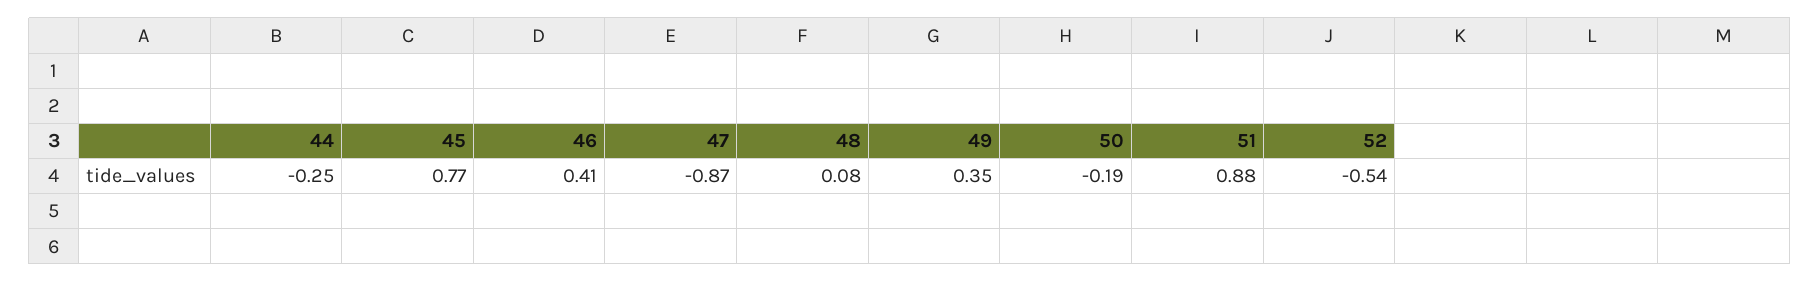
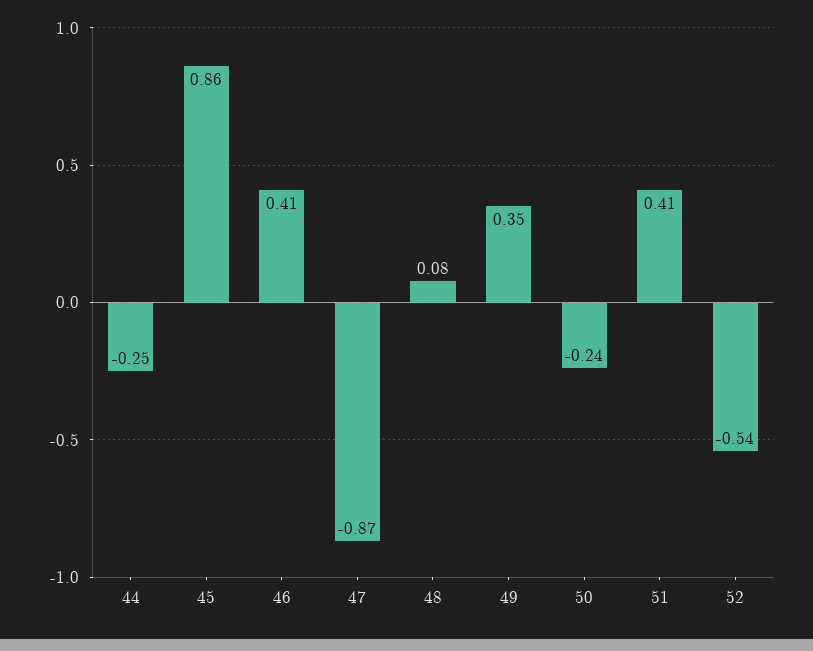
  {
    "44": -0.25,
-   "45": 0.77,
+   "45": 0.86,
    "46": 0.41,
    "47": -0.87,
    "48": 0.08,
    "49": 0.35,
-   "50": -0.19,
+   "50": -0.24,
-   "51": 0.88,
+   "51": 0.41,
    "52": -0.54
  }

